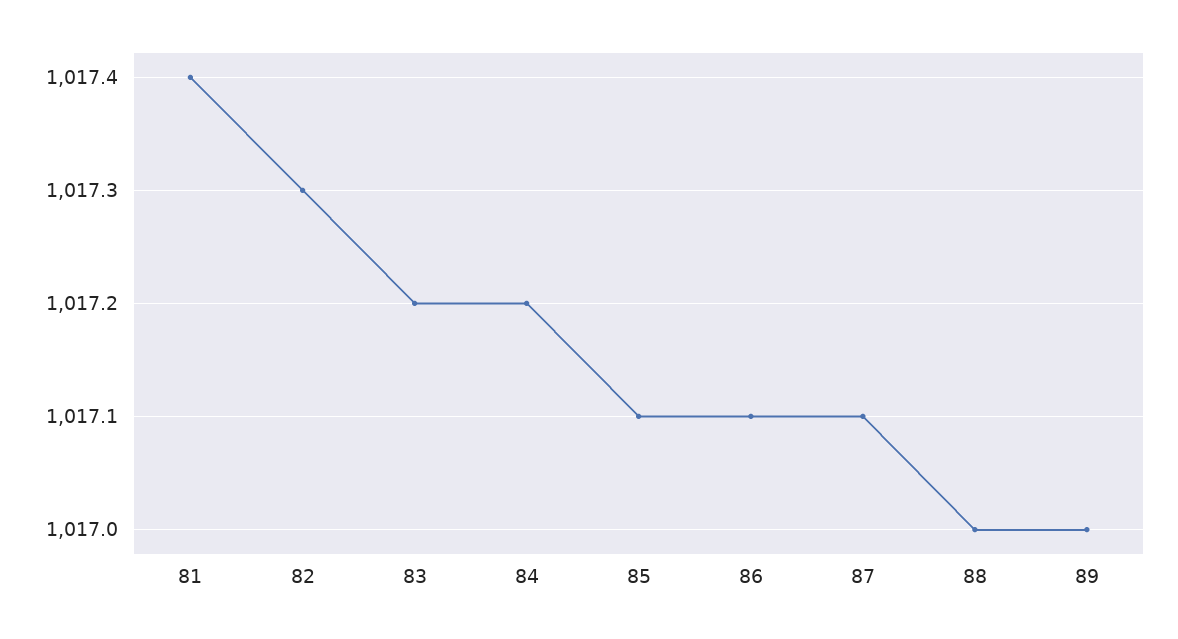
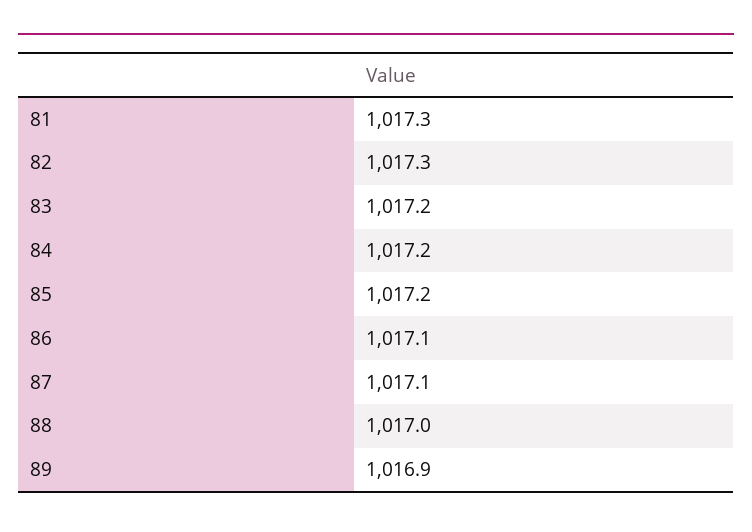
  {
-   "81": 1017.4,
+   "81": 1017.3,
    "82": 1017.3,
    "83": 1017.2,
    "84": 1017.2,
-   "85": 1017.1,
+   "85": 1017.2,
    "86": 1017.1,
    "87": 1017.1,
    "88": 1017,
-   "89": 1017
+   "89": 1016.9
  }

